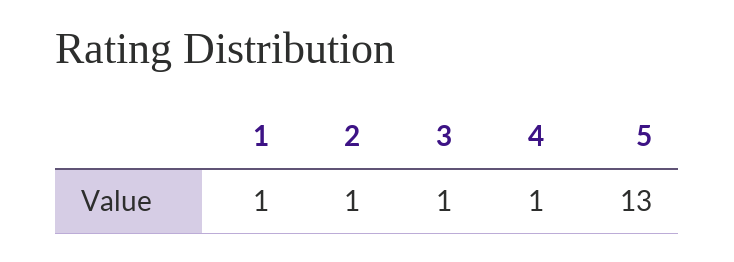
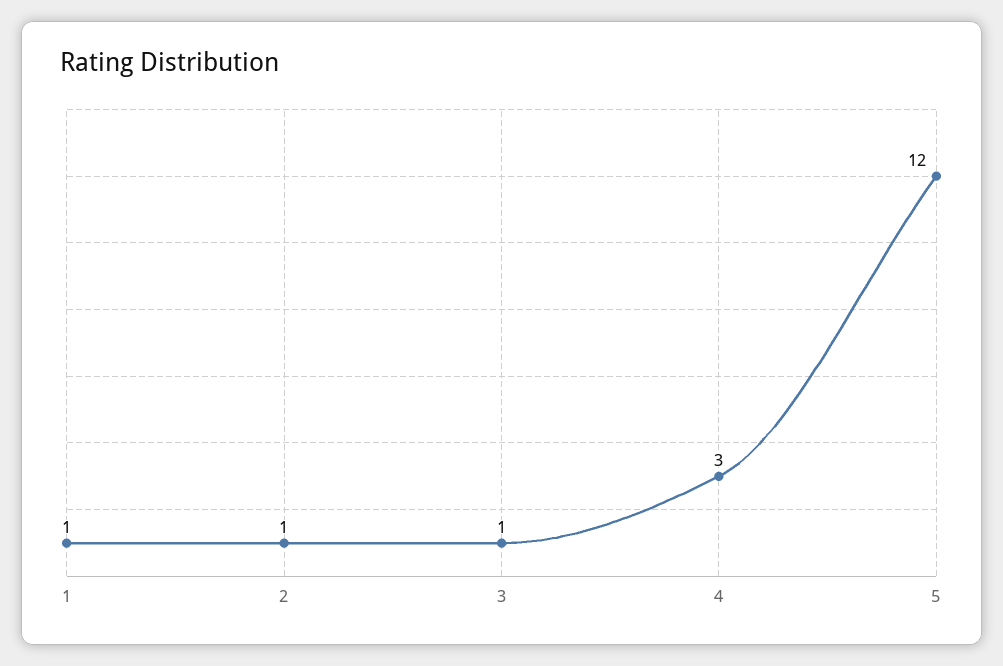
  {
    "1": 1,
    "2": 1,
    "3": 1,
-   "4": 1,
+   "4": 3,
-   "5": 13
+   "5": 12
  }

